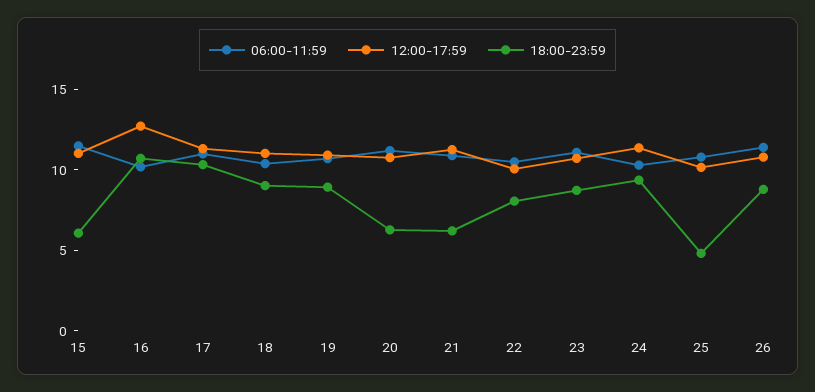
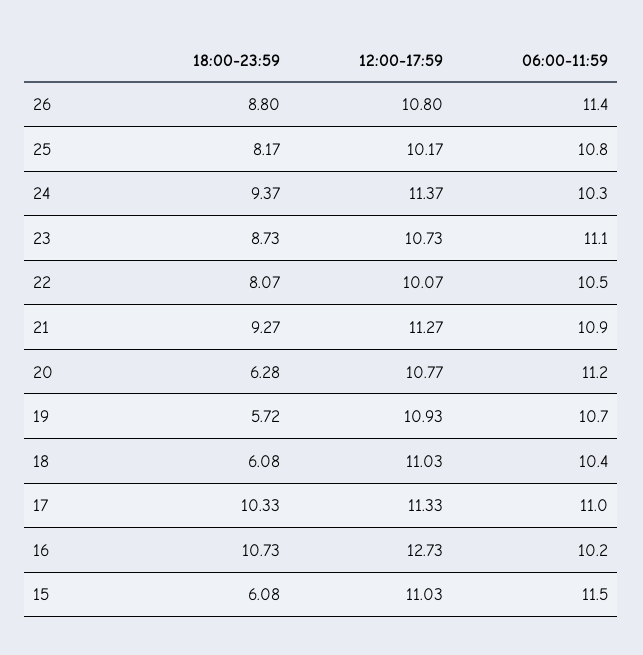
  {
    "06:00-11:59": {
      "15": 11.5,
      "16": 10.2,
      "17": 11,
      "18": 10.4,
      "19": 10.7,
      "20": 11.2,
      "21": 10.9,
      "22": 10.5,
      "23": 11.1,
      "24": 10.3,
      "25": 10.8,
      "26": 11.4
    },
    "12:00-17:59": {
      "15": 11.03,
      "16": 12.73,
      "17": 11.33,
      "18": 11.03,
      "19": 10.93,
      "20": 10.77,
      "21": 11.27,
      "22": 10.07,
      "23": 10.73,
      "24": 11.37,
      "25": 10.17,
      "26": 10.8
    },
    "18:00-23:59": {
      "15": 6.08,
      "16": 10.73,
      "17": 10.33,
-     "18": 9,
+     "18": 6.08,
-     "19": 9,
+     "19": 5.72,
      "20": 6.28,
-     "21": 6,
+     "21": 9.27,
      "22": 8.07,
      "23": 8.73,
      "24": 9.37,
-     "25": 5,
+     "25": 8.17,
      "26": 8.8
    }
  }

